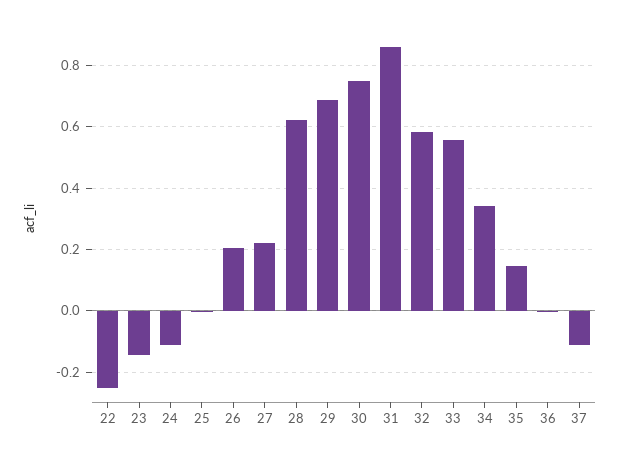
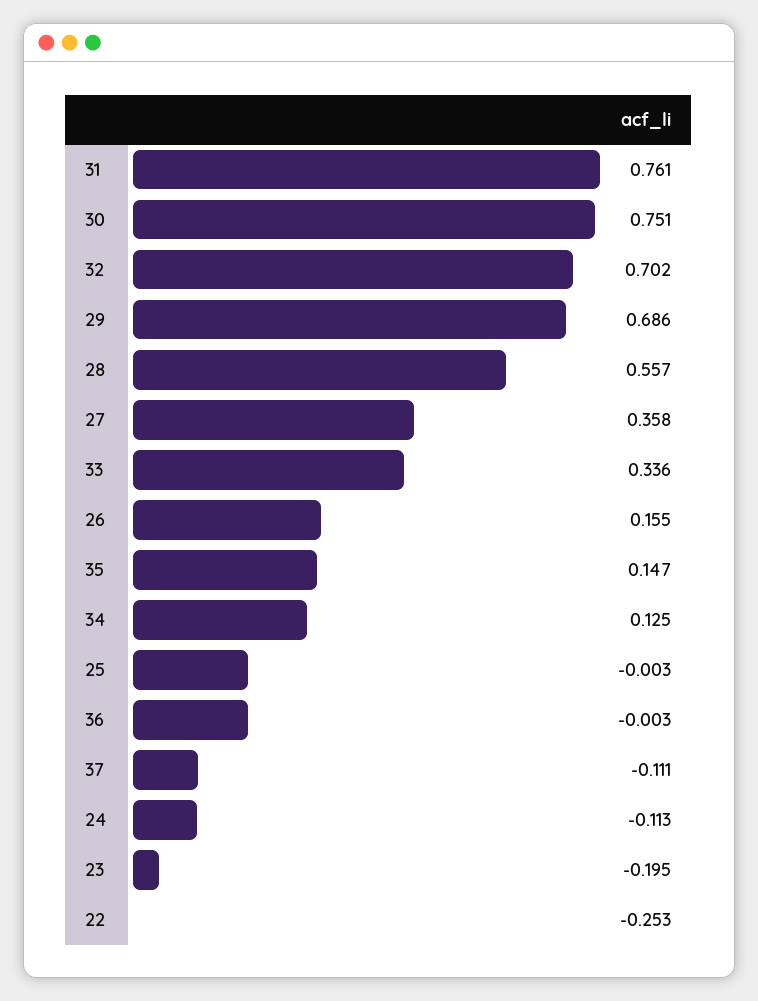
  {
    "22": -0.253,
-   "23": -0.14,
+   "23": -0.195,
    "24": -0.113,
    "25": -0.003,
-   "26": 0.2,
+   "26": 0.155,
-   "27": 0.22,
+   "27": 0.358,
-   "28": 0.62,
+   "28": 0.557,
    "29": 0.686,
    "30": 0.751,
-   "31": 0.86,
+   "31": 0.761,
-   "32": 0.58,
+   "32": 0.702,
-   "33": 0.56,
+   "33": 0.336,
-   "34": 0.34,
+   "34": 0.125,
    "35": 0.147,
    "36": -0.003,
    "37": -0.111
  }

